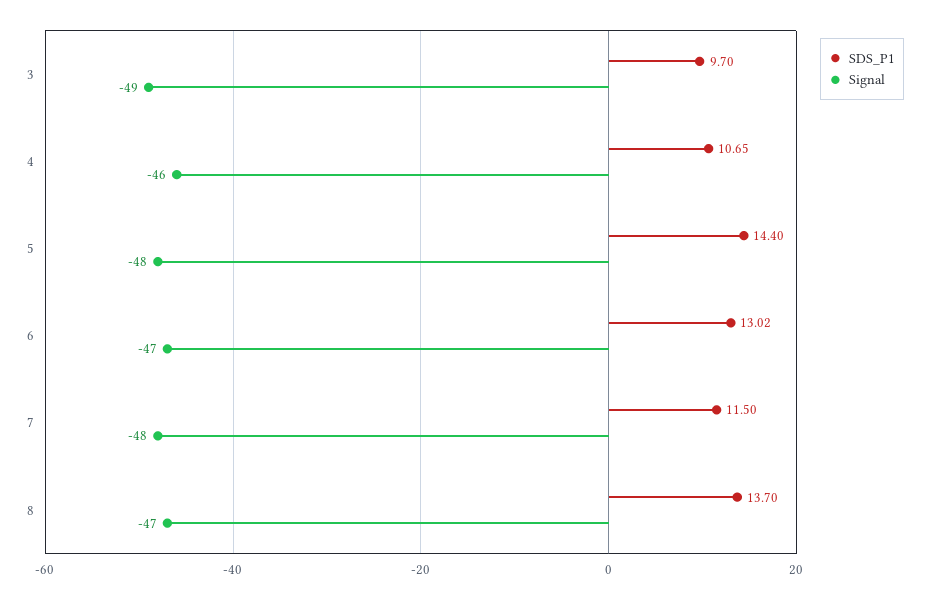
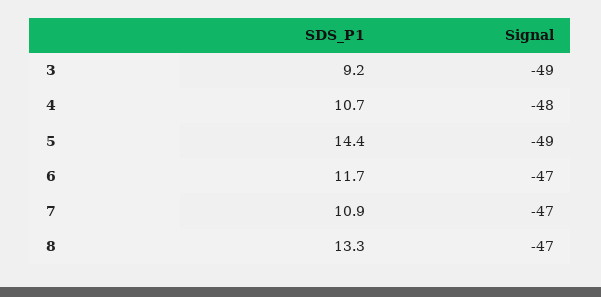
  {
    "SDS_P1": {
-     "3": 9.7,
+     "3": 9.2,
      "4": 10.65,
      "5": 14.4,
-     "6": 13.02,
+     "6": 11.7,
-     "7": 11.5,
+     "7": 10.9,
-     "8": 13.7
+     "8": 13.3
    },
    "Signal": {
      "3": -49,
-     "4": -46,
+     "4": -48,
-     "5": -48,
+     "5": -49,
      "6": -47,
-     "7": -48,
+     "7": -47,
      "8": -47
    }
  }

